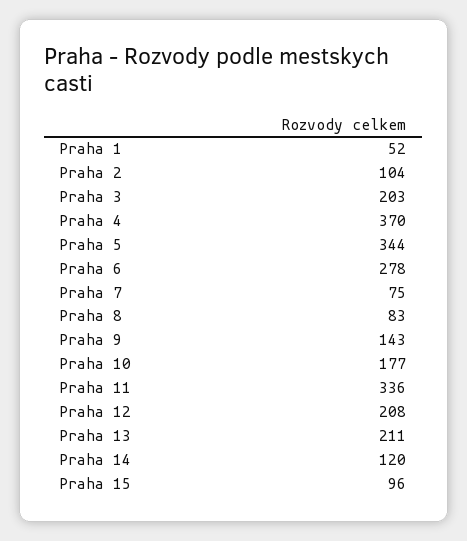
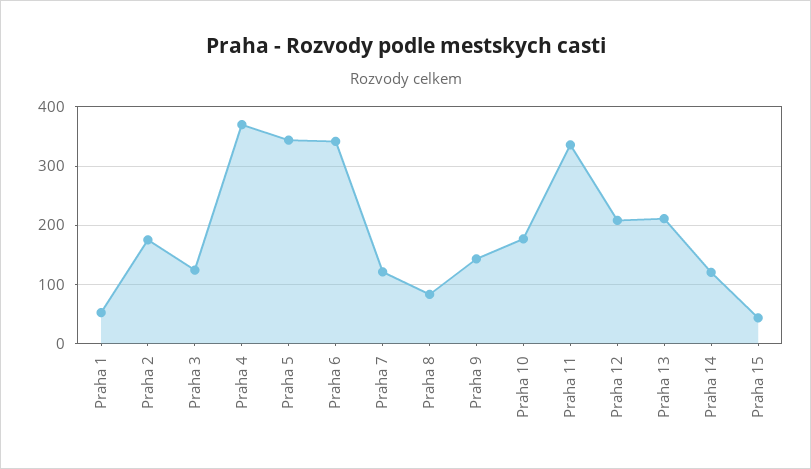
  {
    "Praha 1": 52,
-   "Praha 2": 104,
+   "Praha 2": 180,
-   "Praha 3": 203,
+   "Praha 3": 120,
    "Praha 4": 370,
    "Praha 5": 344,
-   "Praha 6": 278,
+   "Praha 6": 340,
-   "Praha 7": 75,
+   "Praha 7": 120,
    "Praha 8": 83,
    "Praha 9": 143,
    "Praha 10": 177,
    "Praha 11": 336,
    "Praha 12": 208,
    "Praha 13": 211,
    "Praha 14": 120,
-   "Praha 15": 96
+   "Praha 15": 40
  }

